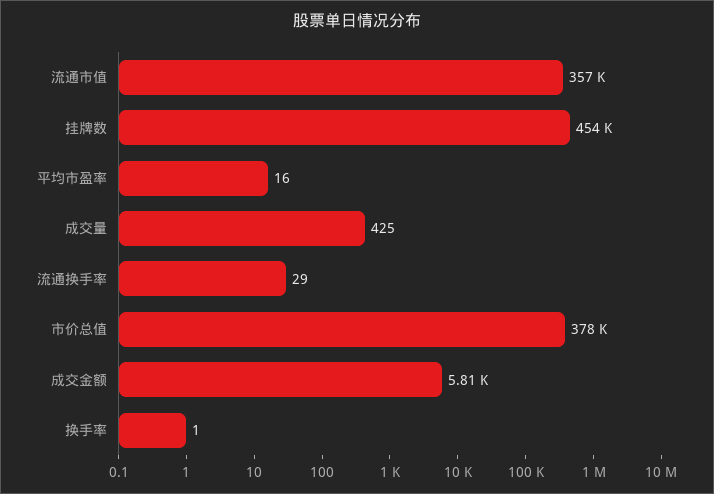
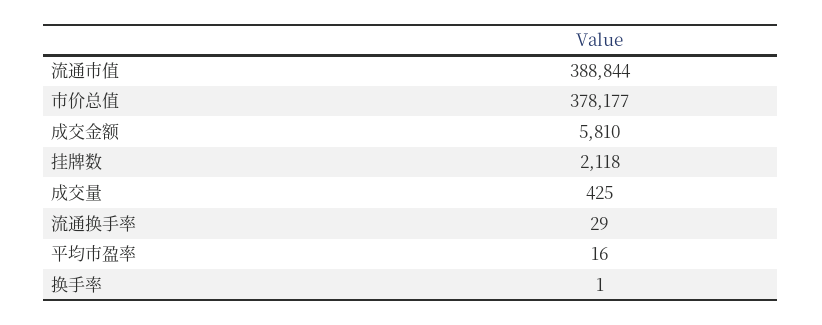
  {
-   "流通市值": 357000,
+   "流通市值": 388844,
-   "挂牌数": 454000,
+   "挂牌数": 2118,
    "平均市盈率": 16,
    "成交量": 425,
    "流通换手率": 29,
    "市价总值": 378177,
    "成交金额": 5810,
    "换手率": 1
  }

